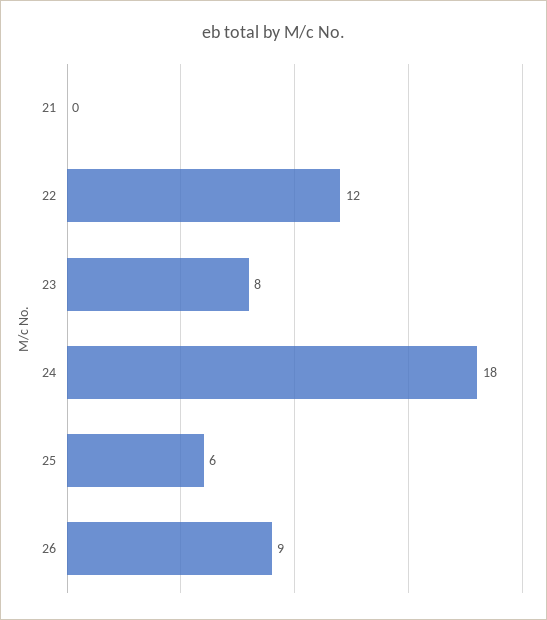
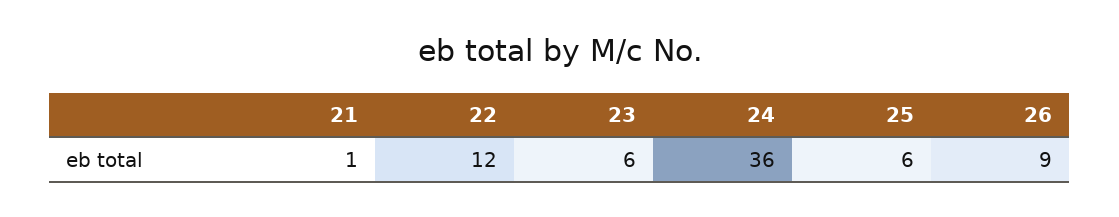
  {
-   "21": 0,
+   "21": 1,
    "22": 12,
-   "23": 8,
+   "23": 6,
-   "24": 18,
+   "24": 36,
    "25": 6,
    "26": 9
  }

